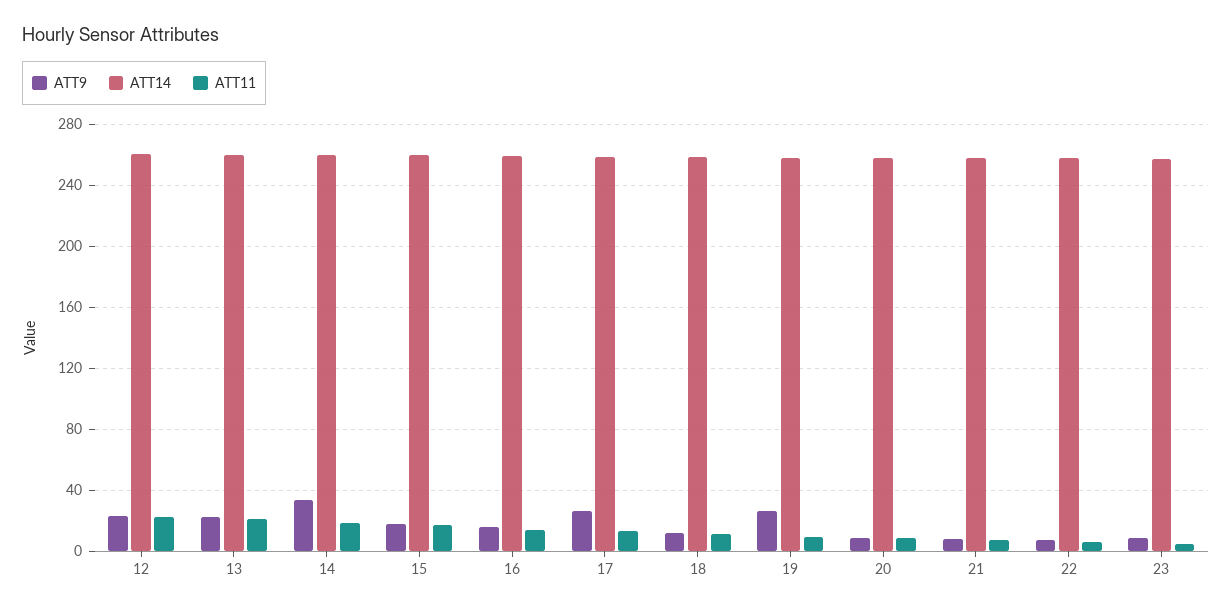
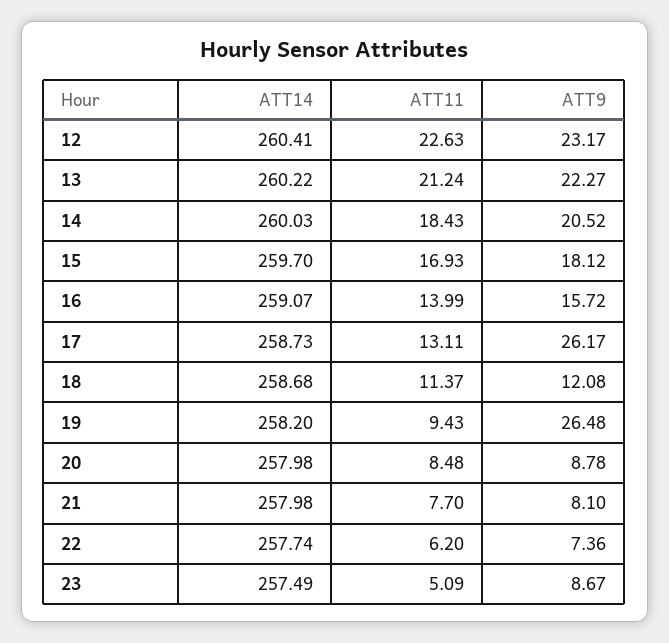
  {
    "ATT9": {
      "12": 23.17,
      "13": 22.27,
-     "14": 35,
+     "14": 20.52,
      "15": 18.12,
      "16": 15.72,
      "17": 26.17,
      "18": 12.08,
      "19": 26.48,
      "20": 8.78,
      "21": 8.1,
      "22": 7.36,
      "23": 8.67
    },
    "ATT14": {
      "12": 260.41,
      "13": 260.22,
      "14": 260.03,
      "15": 259.7,
      "16": 259.07,
      "17": 258.73,
      "18": 258.68,
      "19": 258.2,
      "20": 257.98,
      "21": 257.98,
      "22": 257.74,
      "23": 257.49
    },
    "ATT11": {
      "12": 22.63,
      "13": 21.24,
      "14": 18.43,
      "15": 16.93,
      "16": 13.99,
      "17": 13.11,
      "18": 11.37,
      "19": 9.43,
      "20": 8.48,
      "21": 7.7,
      "22": 6.2,
      "23": 5.09
    }
  }

